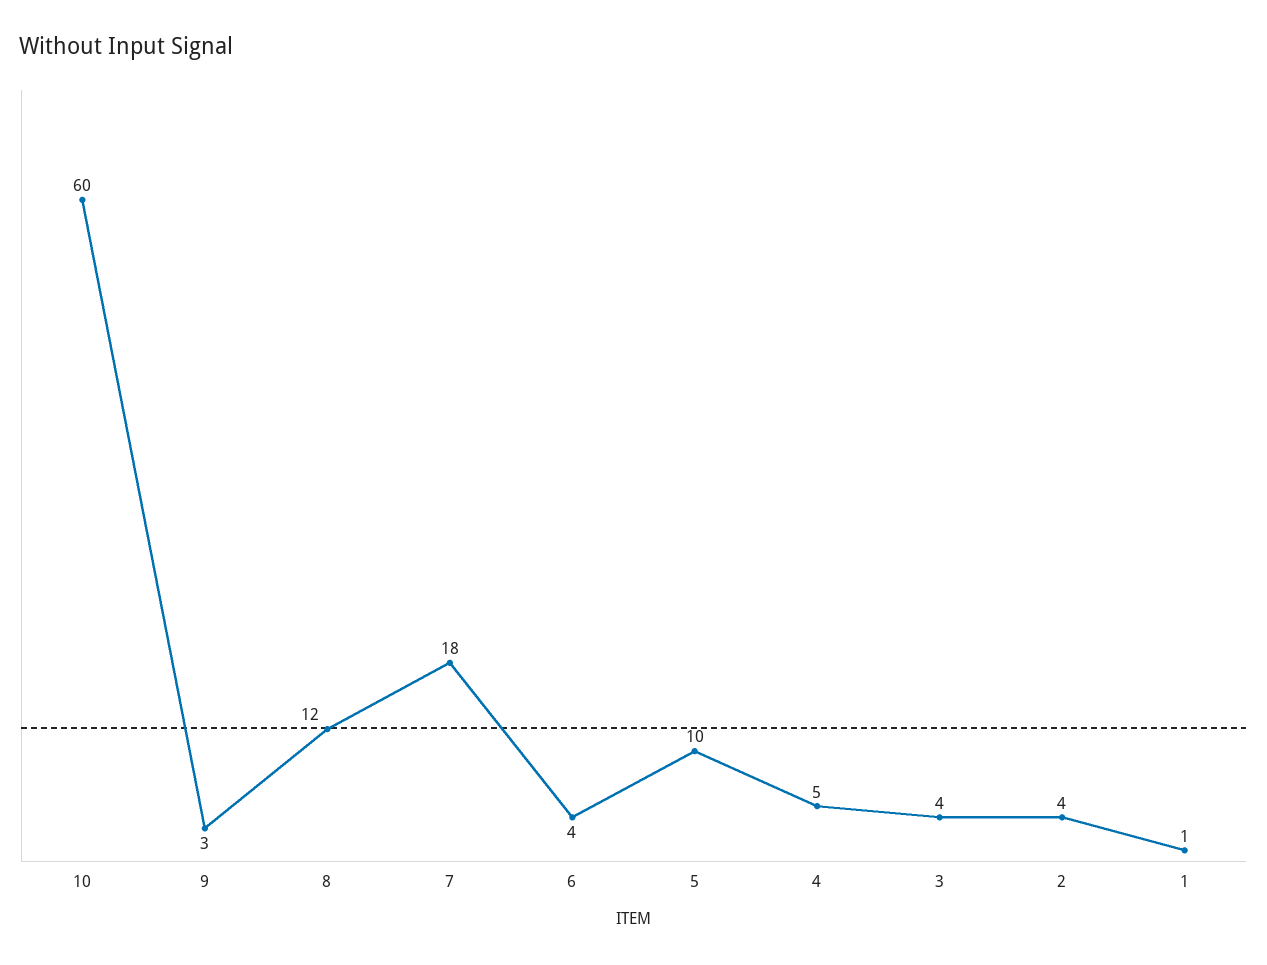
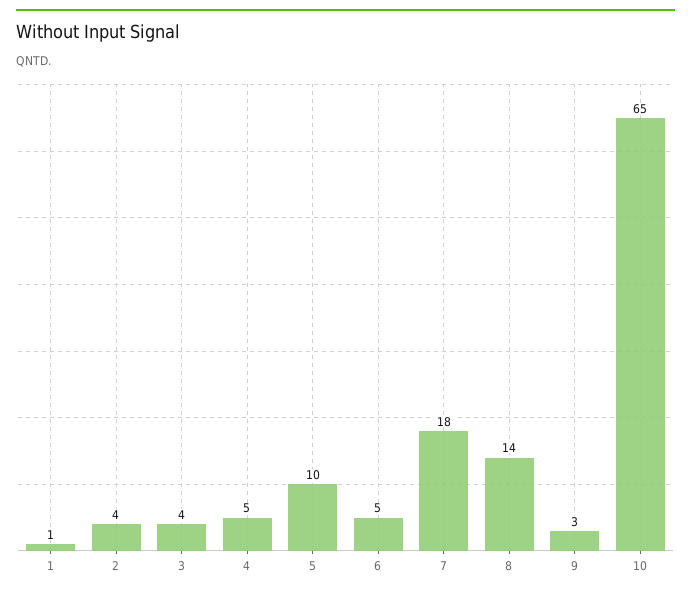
  {
-   "10": 60,
+   "10": 65,
    "9": 3,
-   "8": 12,
+   "8": 14,
    "7": 18,
-   "6": 4,
+   "6": 5,
    "5": 10,
    "4": 5,
    "3": 4,
    "2": 4,
    "1": 1
  }

